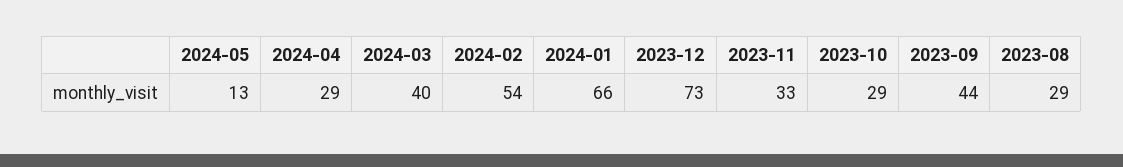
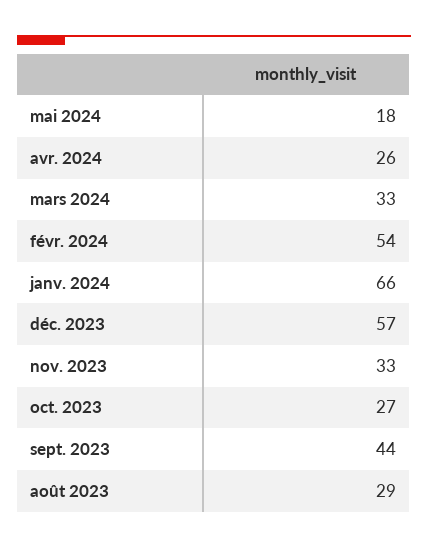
  {
-   "2024-05": 13,
+   "2024-05": 18,
-   "2024-04": 29,
+   "2024-04": 26,
-   "2024-03": 40,
+   "2024-03": 33,
    "2024-02": 54,
    "2024-01": 66,
-   "2023-12": 73,
+   "2023-12": 57,
    "2023-11": 33,
-   "2023-10": 29,
+   "2023-10": 27,
    "2023-09": 44,
    "2023-08": 29
  }

